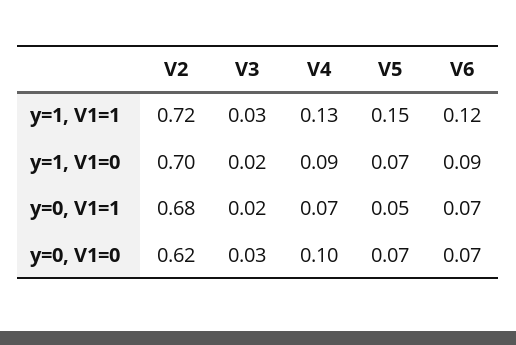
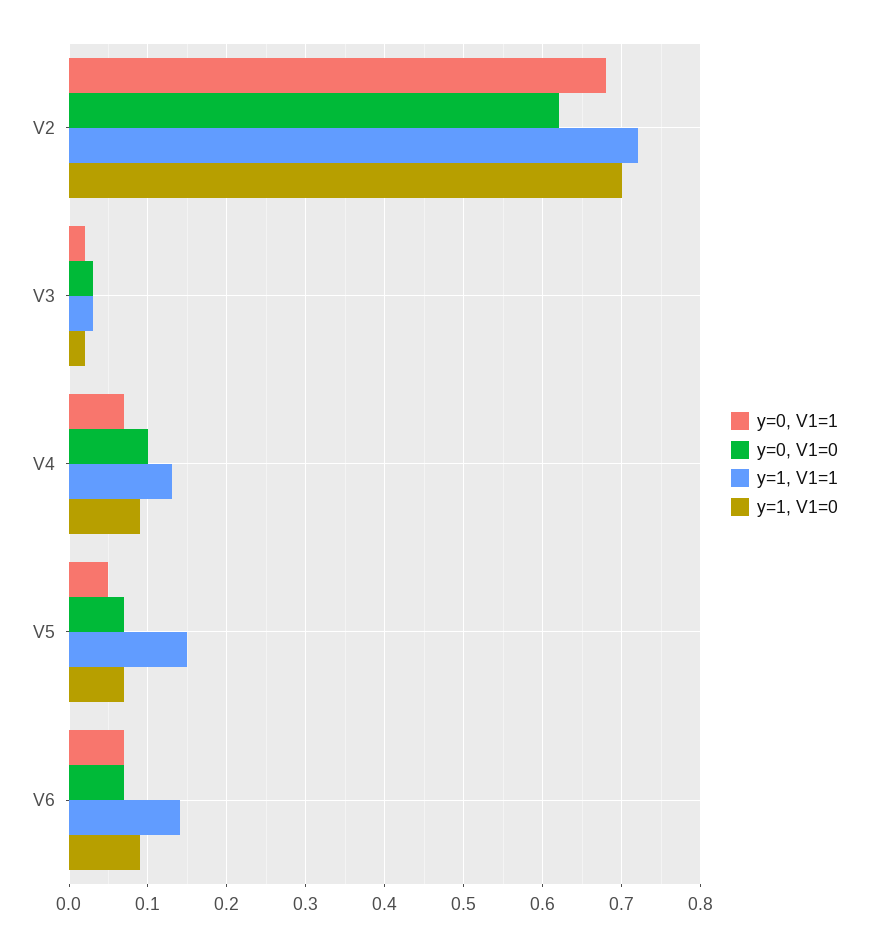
  {
    "y=1, V1=1": {
      "V2": 0.72,
      "V3": 0.03,
      "V4": 0.13,
      "V5": 0.15,
-     "V6": 0.12
+     "V6": 0.14
    },
    "y=1, V1=0": {
      "V2": 0.7,
      "V3": 0.02,
      "V4": 0.09,
      "V5": 0.07,
      "V6": 0.09
    },
    "y=0, V1=1": {
      "V2": 0.68,
      "V3": 0.02,
      "V4": 0.07,
      "V5": 0.05,
      "V6": 0.07
    },
    "y=0, V1=0": {
      "V2": 0.62,
      "V3": 0.03,
      "V4": 0.1,
      "V5": 0.07,
      "V6": 0.07
    }
  }

